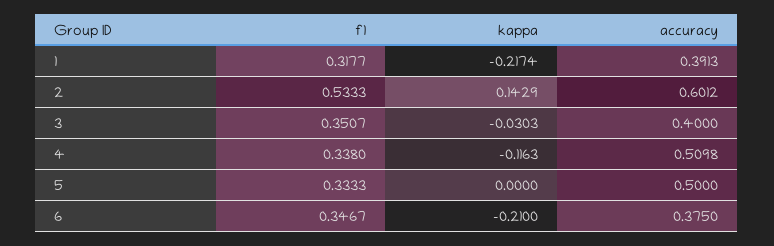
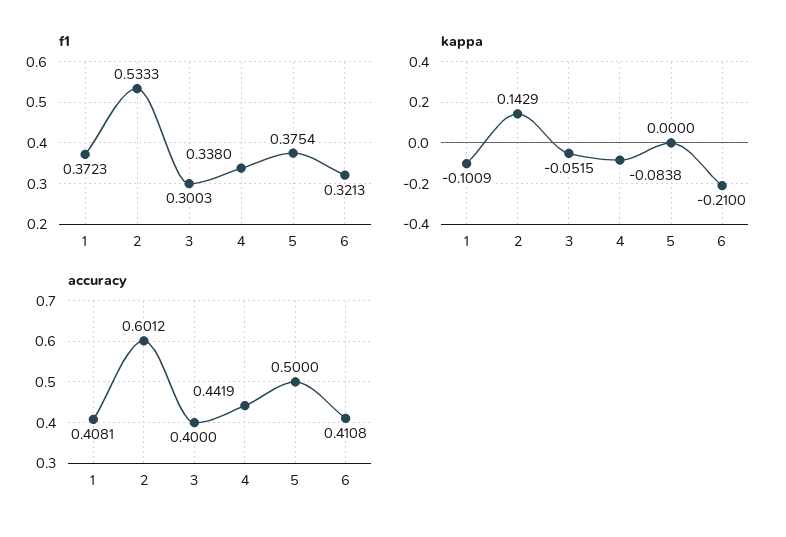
  {
    "f1": {
-     "1": 0.3177,
+     "1": 0.3723,
      "2": 0.5333,
-     "3": 0.3507,
+     "3": 0.3003,
      "4": 0.338,
-     "5": 0.3333,
+     "5": 0.3754,
-     "6": 0.3467
+     "6": 0.3213
    },
    "kappa": {
-     "1": -0.2174,
+     "1": -0.1009,
      "2": 0.1429,
-     "3": -0.0303,
+     "3": -0.0515,
-     "4": -0.1163,
+     "4": -0.0838,
      "5": 0,
      "6": -0.21
    },
    "accuracy": {
-     "1": 0.3913,
+     "1": 0.4081,
      "2": 0.6012,
      "3": 0.4,
-     "4": 0.5098,
+     "4": 0.4419,
      "5": 0.5,
-     "6": 0.375
+     "6": 0.4108
    }
  }

